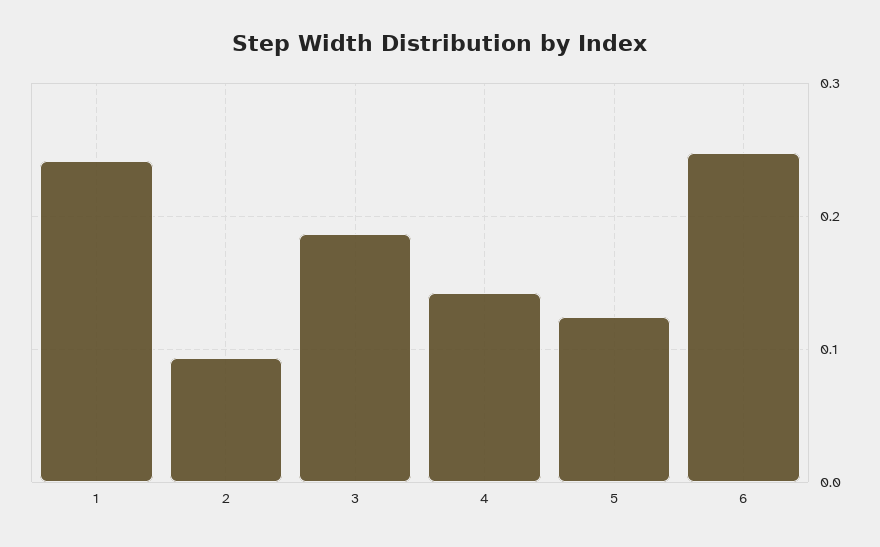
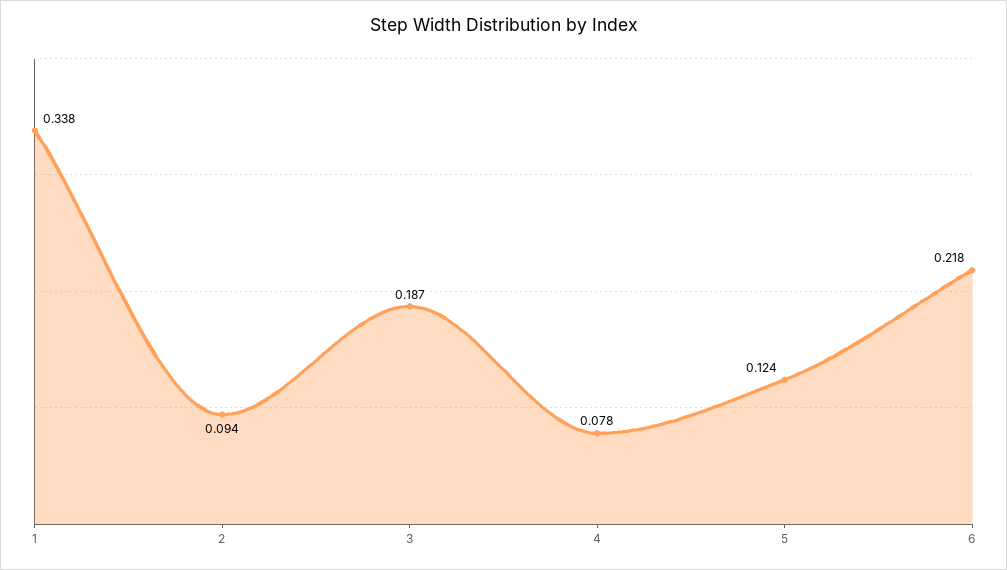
  {
-   "1": 0.24,
+   "1": 0.338,
    "2": 0.094,
    "3": 0.187,
-   "4": 0.14,
+   "4": 0.078,
    "5": 0.124,
-   "6": 0.25
+   "6": 0.218
  }

